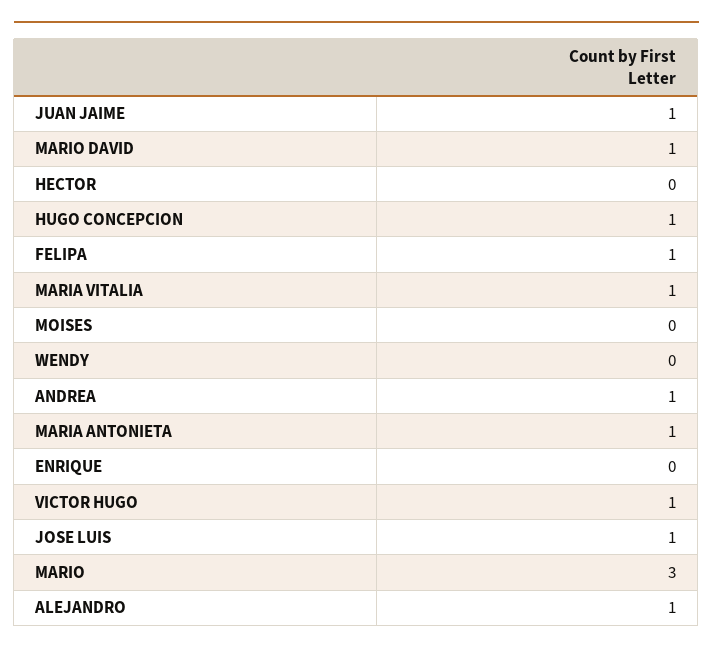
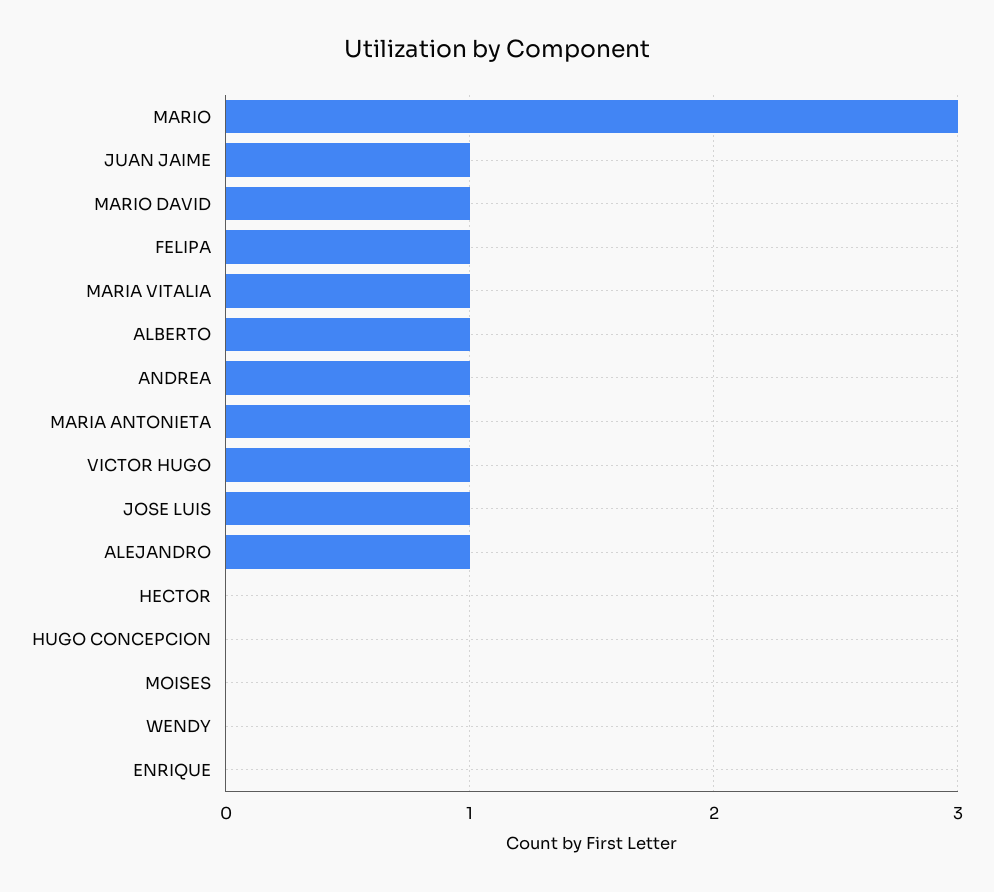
  {
    "JUAN JAIME": 1,
    "MARIO DAVID": 1,
    "HECTOR": 0,
-   "HUGO CONCEPCION": 1,
+   "HUGO CONCEPCION": 0,
    "FELIPA": 1,
    "MARIA VITALIA": 1,
    "MOISES": 0,
    "WENDY": 0,
    "ANDREA": 1,
    "MARIA ANTONIETA": 1,
    "ENRIQUE": 0,
    "VICTOR HUGO": 1,
    "JOSE LUIS": 1,
    "MARIO": 3,
-   "ALEJANDRO": 1
+   "ALEJANDRO": 1,
+   "ALBERTO": 1
  }

